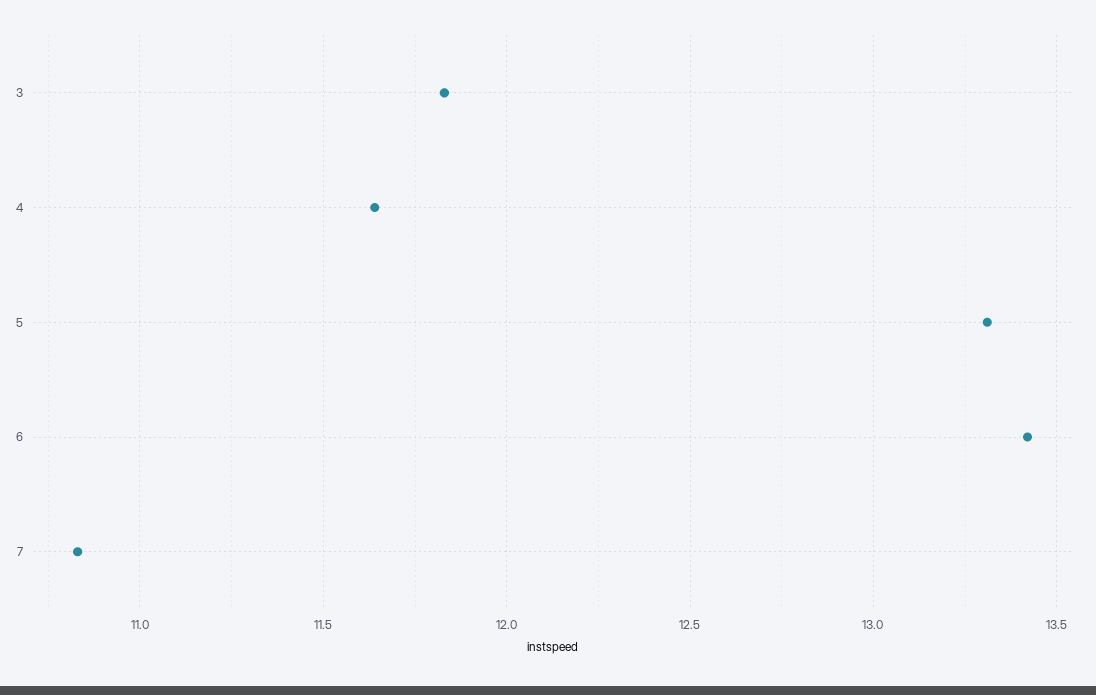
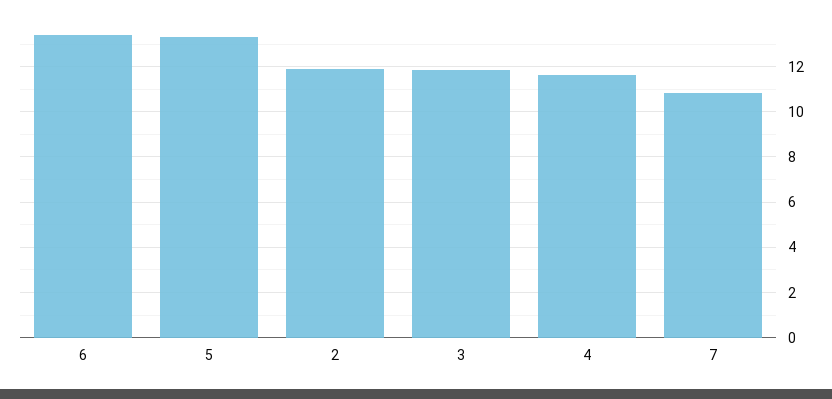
  {
    "3": 11.85,
    "4": 11.65,
    "5": 13.3,
    "6": 13.4,
-   "7": 10.85
+   "7": 10.85,
+   "2": 12
  }

